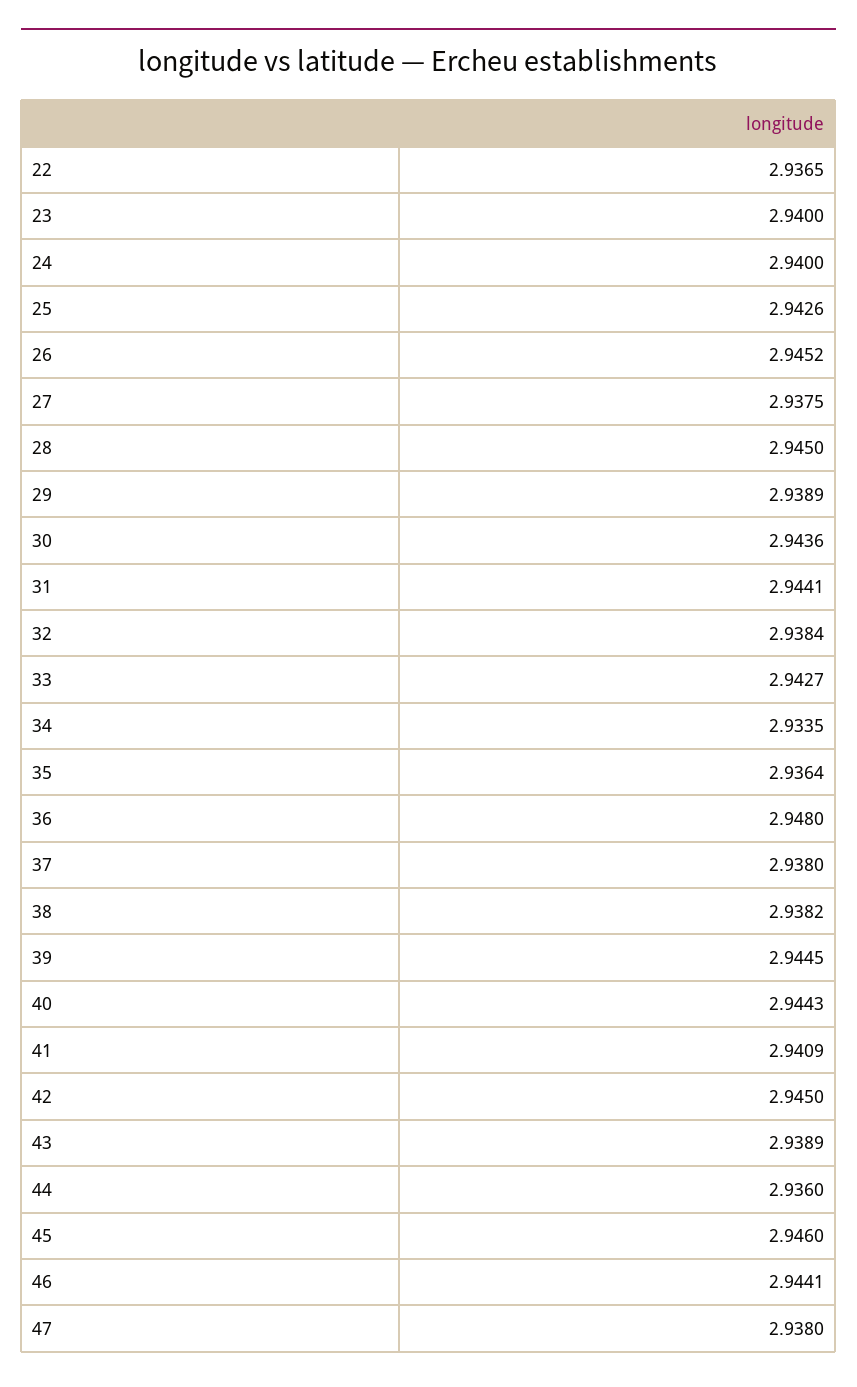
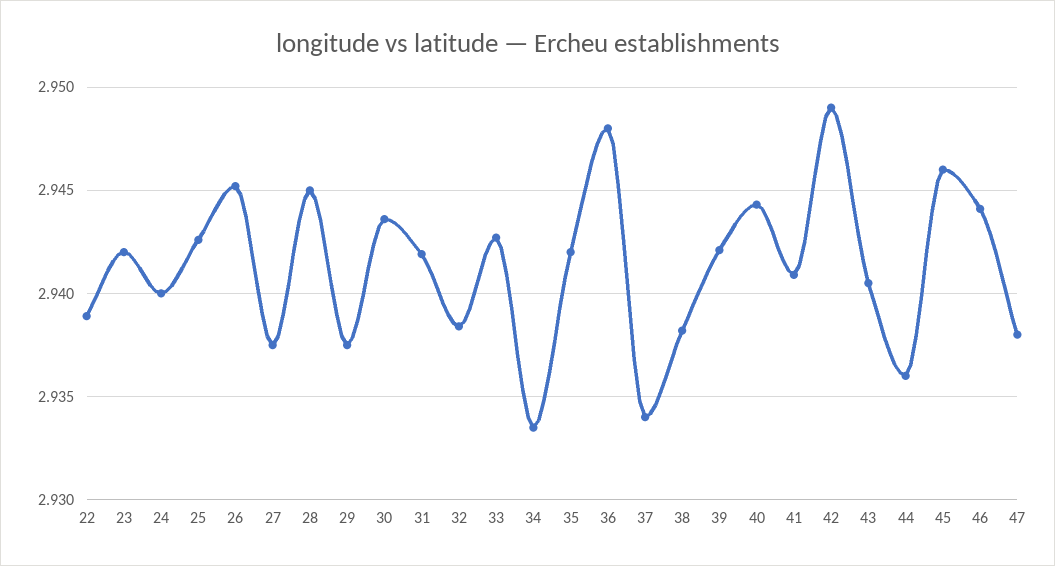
  {
-   "22": 2.9365,
+   "22": 2.939,
-   "23": 2.94,
+   "23": 2.942,
    "24": 2.94,
    "25": 2.9426,
    "26": 2.9452,
    "27": 2.9375,
    "28": 2.945,
-   "29": 2.9389,
+   "29": 2.9375,
    "30": 2.9436,
-   "31": 2.9441,
+   "31": 2.942,
    "32": 2.9384,
    "33": 2.9427,
    "34": 2.9335,
-   "35": 2.9364,
+   "35": 2.942,
    "36": 2.948,
-   "37": 2.938,
+   "37": 2.934,
    "38": 2.9382,
-   "39": 2.9445,
+   "39": 2.942,
    "40": 2.9443,
    "41": 2.9409,
-   "42": 2.945,
+   "42": 2.949,
-   "43": 2.9389,
+   "43": 2.9405,
    "44": 2.936,
    "45": 2.946,
    "46": 2.9441,
    "47": 2.938
  }

